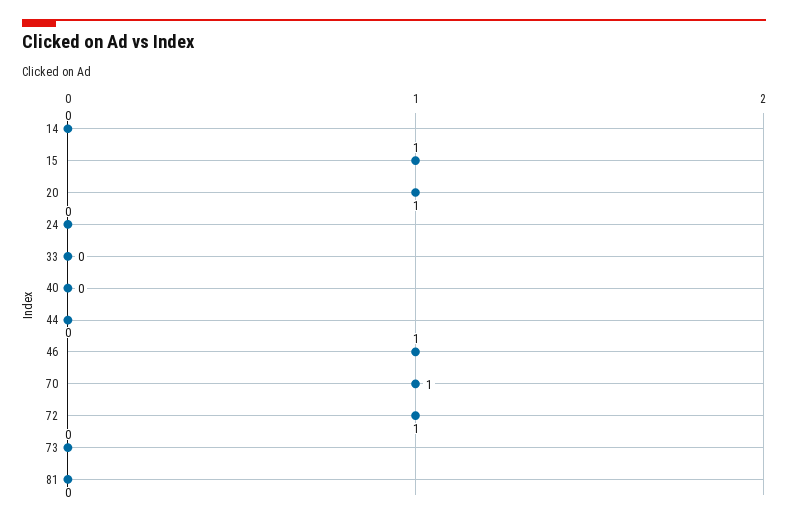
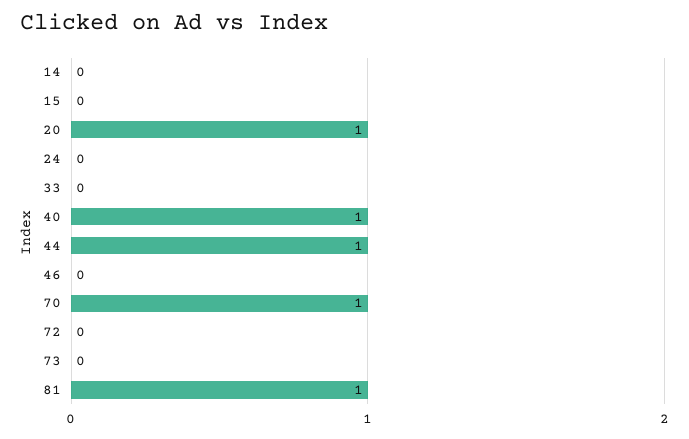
  {
    "14": 0,
-   "15": 1,
+   "15": 0,
    "20": 1,
    "24": 0,
    "33": 0,
-   "40": 0,
+   "40": 1,
-   "44": 0,
+   "44": 1,
-   "46": 1,
+   "46": 0,
    "70": 1,
-   "72": 1,
+   "72": 0,
    "73": 0,
-   "81": 0
+   "81": 1
  }

